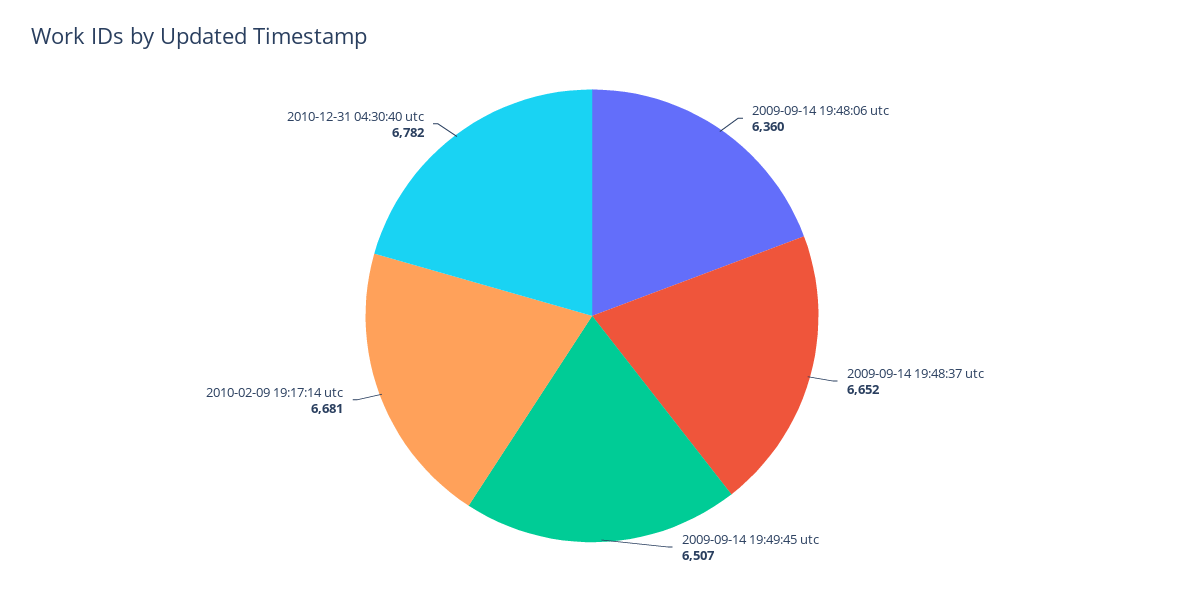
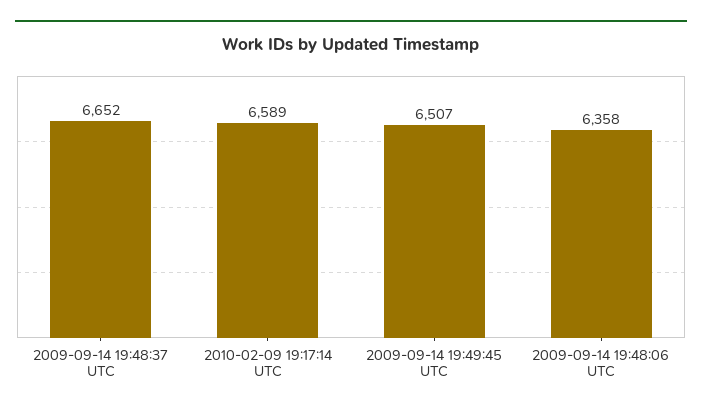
  {
-   "2009-09-14 19:48:06 utc": 6360,
+   "2009-09-14 19:48:06 utc": 6358,
    "2009-09-14 19:48:37 utc": 6652,
    "2009-09-14 19:49:45 utc": 6507,
-   "2010-02-09 19:17:14 utc": 6681,
+   "2010-02-09 19:17:14 utc": 6589
-   "2010-12-31 04:30:40 utc": 6782
  }

